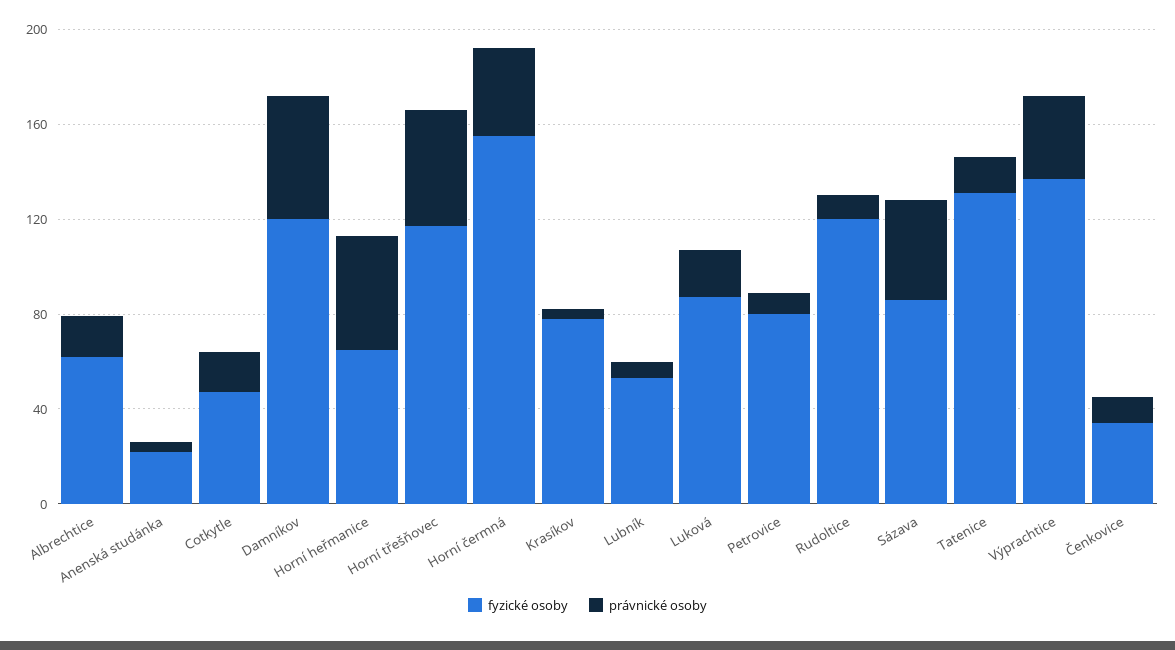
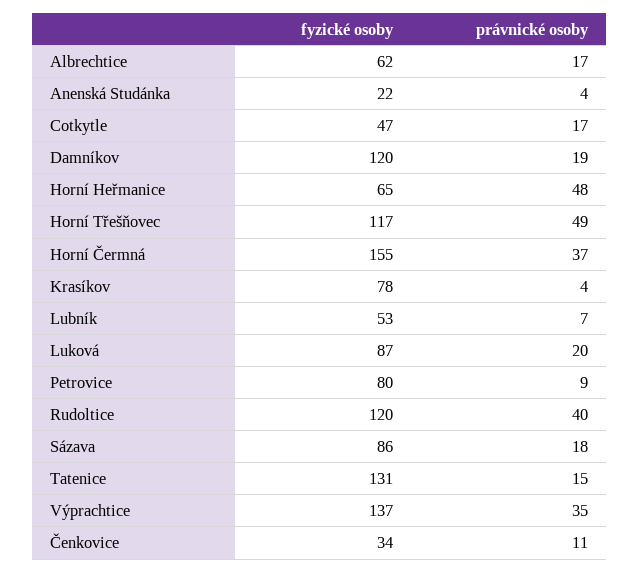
  {
    "fyzické osoby": {
      "Albrechtice": 62,
      "Anenská studánka": 22,
      "Cotkytle": 47,
      "Damníkov": 120,
      "Horní heřmanice": 65,
      "Horní třešňovec": 117,
      "Horní čermná": 155,
      "Krasíkov": 78,
      "Lubník": 53,
      "Luková": 87,
      "Petrovice": 80,
      "Rudoltice": 120,
      "Sázava": 86,
      "Tatenice": 131,
      "Výprachtice": 137,
      "Čenkovice": 34
    },
    "právnické osoby": {
      "Albrechtice": 17,
      "Anenská studánka": 4,
      "Cotkytle": 17,
-     "Damníkov": 50,
+     "Damníkov": 19,
      "Horní heřmanice": 48,
      "Horní třešňovec": 49,
      "Horní čermná": 37,
      "Krasíkov": 4,
      "Lubník": 7,
      "Luková": 20,
      "Petrovice": 9,
-     "Rudoltice": 10,
+     "Rudoltice": 40,
-     "Sázava": 40,
+     "Sázava": 18,
      "Tatenice": 15,
      "Výprachtice": 35,
      "Čenkovice": 11
    }
  }

